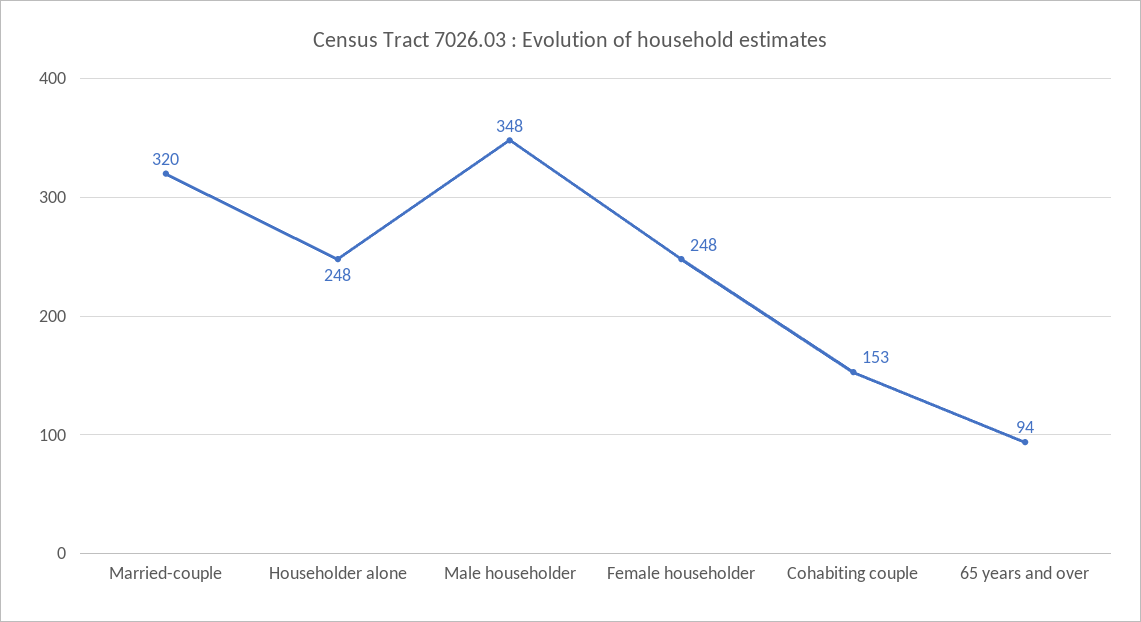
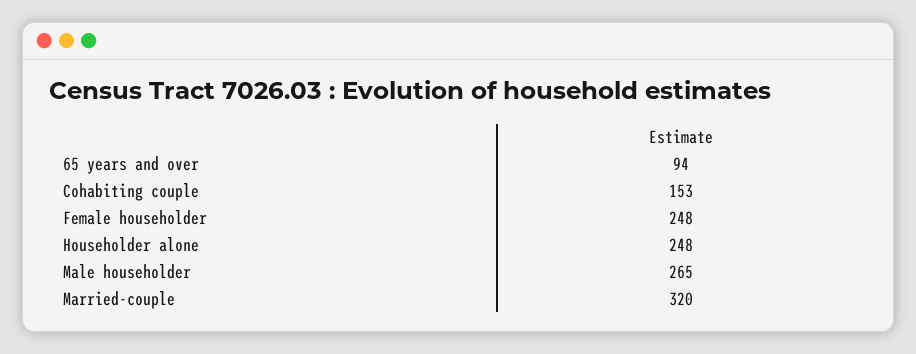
  {
    "Married-couple": 320,
    "Householder alone": 248,
-   "Male householder": 348,
+   "Male householder": 265,
    "Female householder": 248,
    "Cohabiting couple": 153,
    "65 years and over": 94
  }

